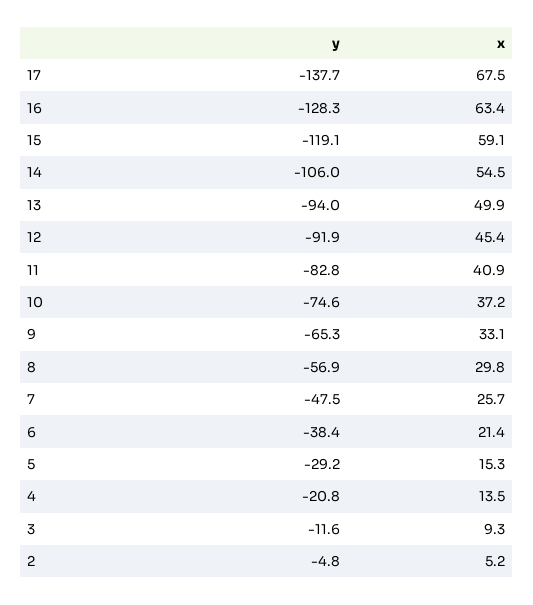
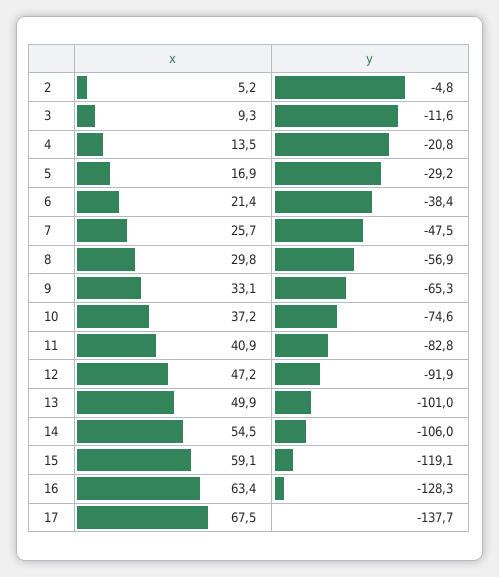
  {
    "y": {
      "17": -137.7,
      "16": -128.3,
      "15": -119.1,
      "14": -106,
-     "13": -94,
+     "13": -101,
      "12": -91.9,
      "11": -82.8,
      "10": -74.6,
      "9": -65.3,
      "8": -56.9,
      "7": -47.5,
      "6": -38.4,
      "5": -29.2,
      "4": -20.8,
      "3": -11.6,
      "2": -4.8
    },
    "x": {
      "17": 67.5,
      "16": 63.4,
      "15": 59.1,
      "14": 54.5,
      "13": 49.9,
-     "12": 45.4,
+     "12": 47.2,
      "11": 40.9,
      "10": 37.2,
      "9": 33.1,
      "8": 29.8,
      "7": 25.7,
      "6": 21.4,
-     "5": 15.3,
+     "5": 16.9,
      "4": 13.5,
      "3": 9.3,
      "2": 5.2
    }
  }

